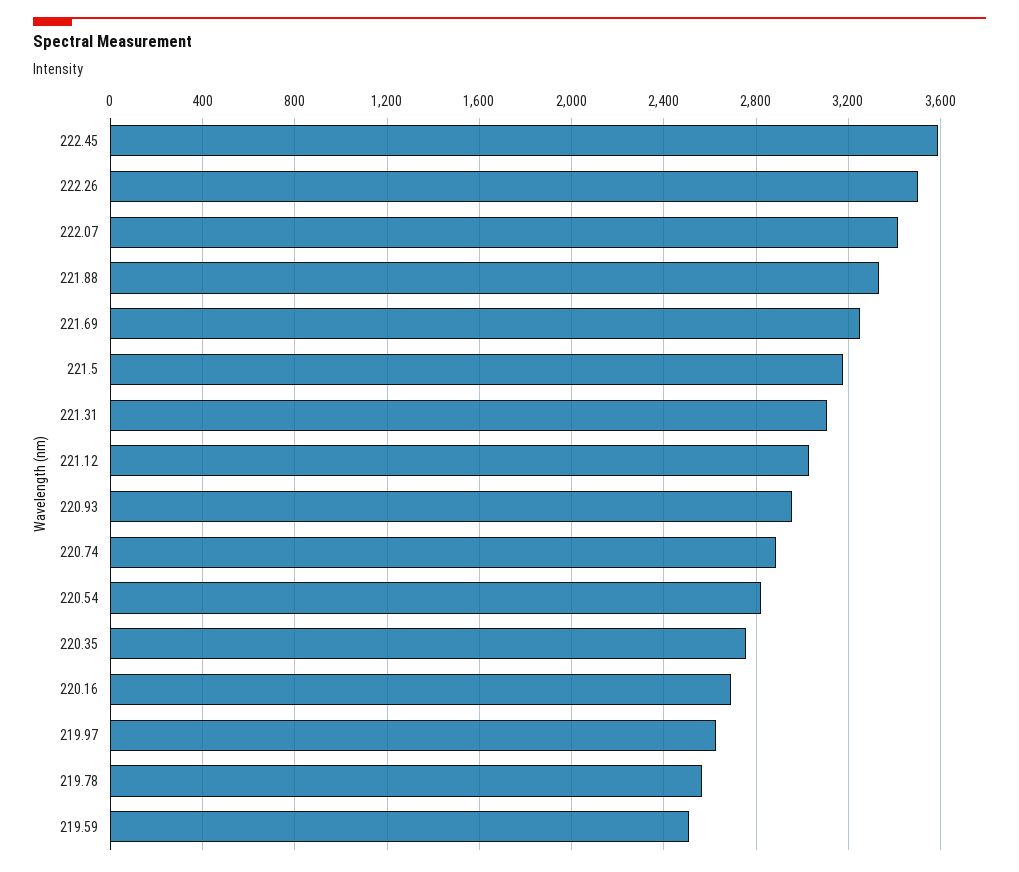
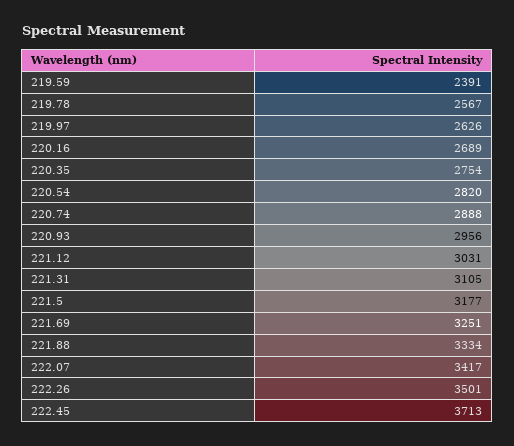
  {
-   "222.45": 3600,
+   "222.45": 3713,
    "222.26": 3501,
    "222.07": 3417,
    "221.88": 3334,
    "221.69": 3251,
    "221.5": 3177,
    "221.31": 3105,
    "221.12": 3031,
    "220.93": 2956,
    "220.74": 2888,
    "220.54": 2820,
    "220.35": 2754,
    "220.16": 2689,
    "219.97": 2626,
    "219.78": 2567,
-   "219.59": 2500
+   "219.59": 2391
  }

